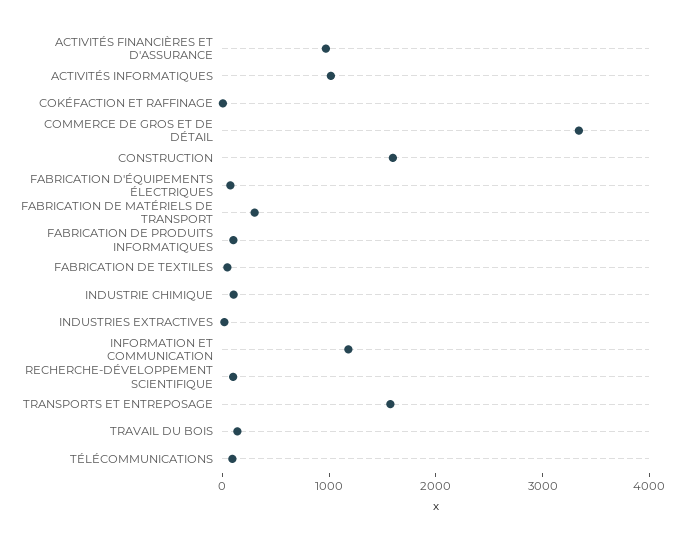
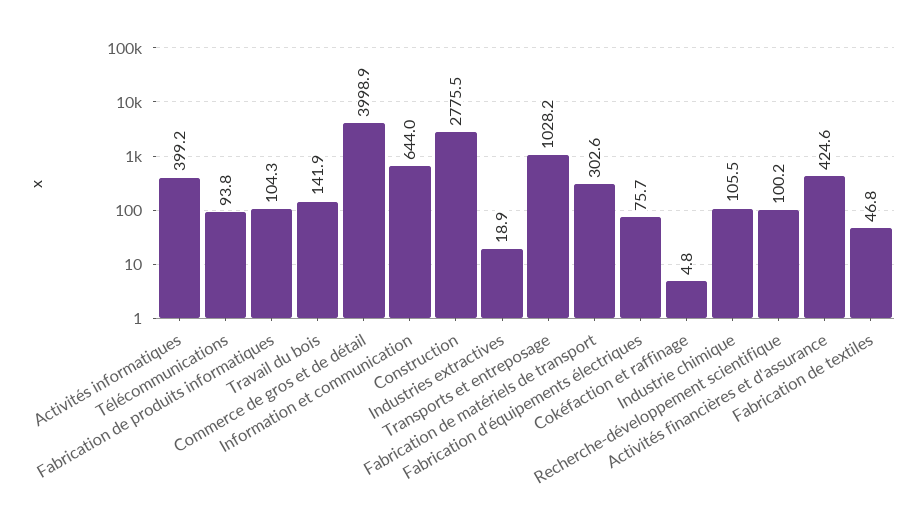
  {
-   "ACTIVITÉS FINANCIÈRES ET D'ASSURANCE": 1000,
+   "ACTIVITÉS FINANCIÈRES ET D'ASSURANCE": 424.6,
-   "ACTIVITÉS INFORMATIQUES": 1000,
+   "ACTIVITÉS INFORMATIQUES": 399.2,
    "COKÉFACTION ET RAFFINAGE": 4.8,
-   "COMMERCE DE GROS ET DE DÉTAIL": 3400,
+   "COMMERCE DE GROS ET DE DÉTAIL": 3998.9,
-   "CONSTRUCTION": 1600,
+   "CONSTRUCTION": 2775.5,
    "FABRICATION D'ÉQUIPEMENTS ÉLECTRIQUES": 75.7,
    "FABRICATION DE MATÉRIELS DE TRANSPORT": 302.6,
    "FABRICATION DE PRODUITS INFORMATIQUES": 104.3,
    "FABRICATION DE TEXTILES": 46.8,
    "INDUSTRIE CHIMIQUE": 105.5,
    "INDUSTRIES EXTRACTIVES": 18.9,
-   "INFORMATION ET COMMUNICATION": 1200,
+   "INFORMATION ET COMMUNICATION": 644,
    "RECHERCHE-DÉVELOPPEMENT SCIENTIFIQUE": 100.2,
-   "TRANSPORTS ET ENTREPOSAGE": 1600,
+   "TRANSPORTS ET ENTREPOSAGE": 1028.2,
    "TRAVAIL DU BOIS": 141.9,
    "TÉLÉCOMMUNICATIONS": 93.8
  }

